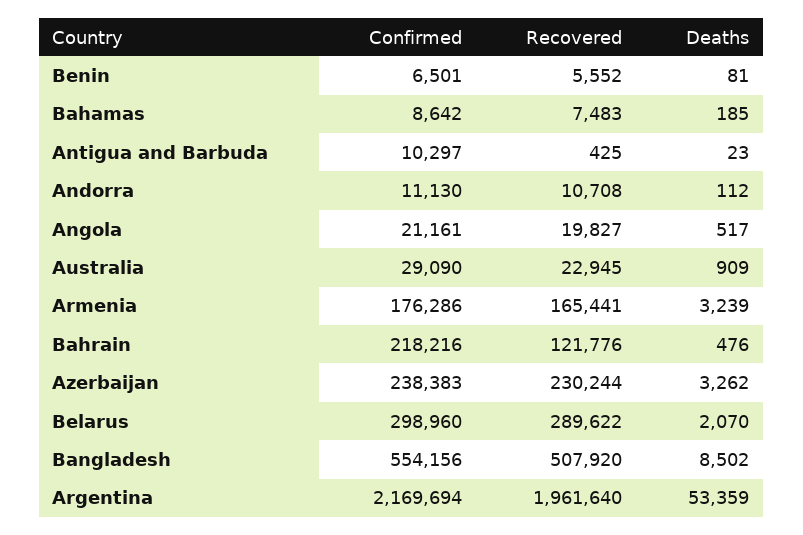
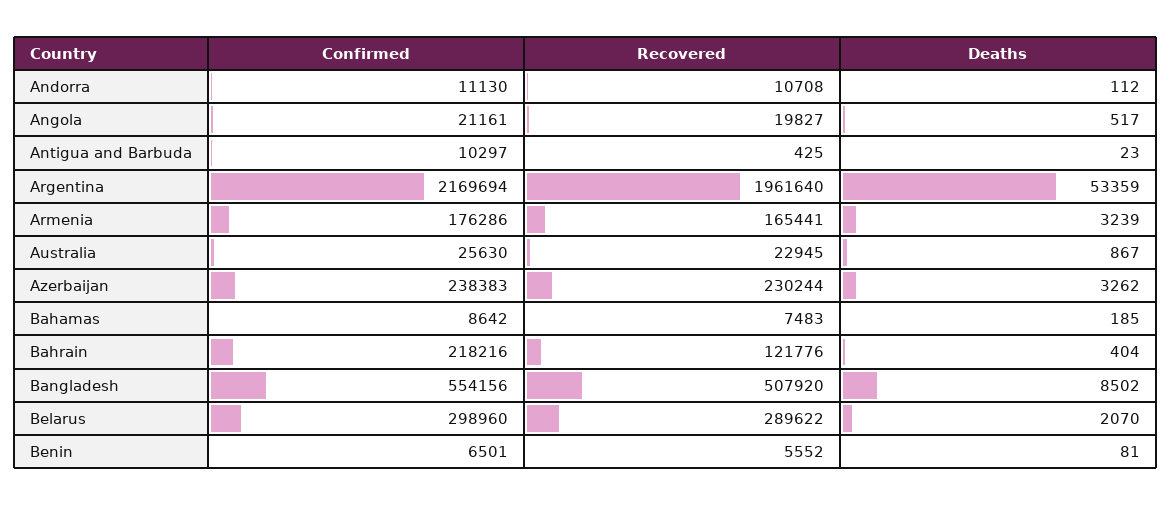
  {
    "Confirmed": {
      "Benin": 6501,
      "Bahamas": 8642,
      "Antigua and Barbuda": 10297,
      "Andorra": 11130,
      "Angola": 21161,
-     "Australia": 29090,
+     "Australia": 25630,
      "Armenia": 176286,
      "Bahrain": 218216,
      "Azerbaijan": 238383,
      "Belarus": 298960,
      "Bangladesh": 554156,
      "Argentina": 2169694
    },
    "Recovered": {
      "Benin": 5552,
      "Bahamas": 7483,
      "Antigua and Barbuda": 425,
      "Andorra": 10708,
      "Angola": 19827,
      "Australia": 22945,
      "Armenia": 165441,
      "Bahrain": 121776,
      "Azerbaijan": 230244,
      "Belarus": 289622,
      "Bangladesh": 507920,
      "Argentina": 1961640
    },
    "Deaths": {
      "Benin": 81,
      "Bahamas": 185,
      "Antigua and Barbuda": 23,
      "Andorra": 112,
      "Angola": 517,
-     "Australia": 909,
+     "Australia": 867,
      "Armenia": 3239,
-     "Bahrain": 476,
+     "Bahrain": 404,
      "Azerbaijan": 3262,
      "Belarus": 2070,
      "Bangladesh": 8502,
      "Argentina": 53359
    }
  }

